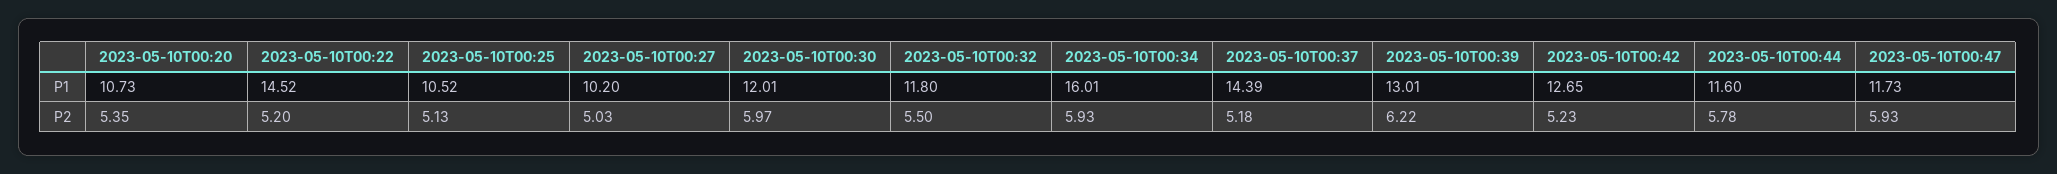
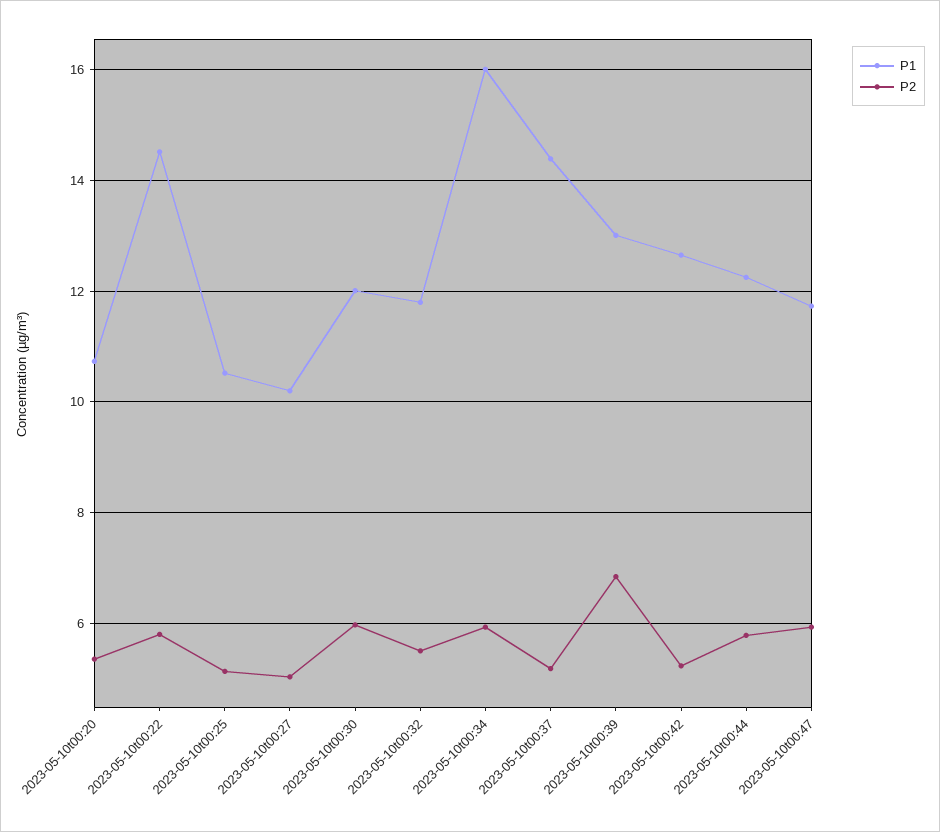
  {
    "P1": {
      "2023-05-10T00:20": 10.73,
      "2023-05-10T00:22": 14.52,
      "2023-05-10T00:25": 10.52,
      "2023-05-10T00:27": 10.2,
      "2023-05-10T00:30": 12.01,
      "2023-05-10T00:32": 11.8,
      "2023-05-10T00:34": 16.01,
      "2023-05-10T00:37": 14.39,
      "2023-05-10T00:39": 13.01,
      "2023-05-10T00:42": 12.65,
-     "2023-05-10T00:44": 11.6,
+     "2023-05-10T00:44": 12.2,
      "2023-05-10T00:47": 11.73
    },
    "P2": {
      "2023-05-10T00:20": 5.35,
-     "2023-05-10T00:22": 5.2,
+     "2023-05-10T00:22": 5.8,
      "2023-05-10T00:25": 5.13,
      "2023-05-10T00:27": 5.03,
      "2023-05-10T00:30": 5.97,
      "2023-05-10T00:32": 5.5,
      "2023-05-10T00:34": 5.93,
      "2023-05-10T00:37": 5.18,
-     "2023-05-10T00:39": 6.22,
+     "2023-05-10T00:39": 6.8,
      "2023-05-10T00:42": 5.23,
      "2023-05-10T00:44": 5.78,
      "2023-05-10T00:47": 5.93
    }
  }

